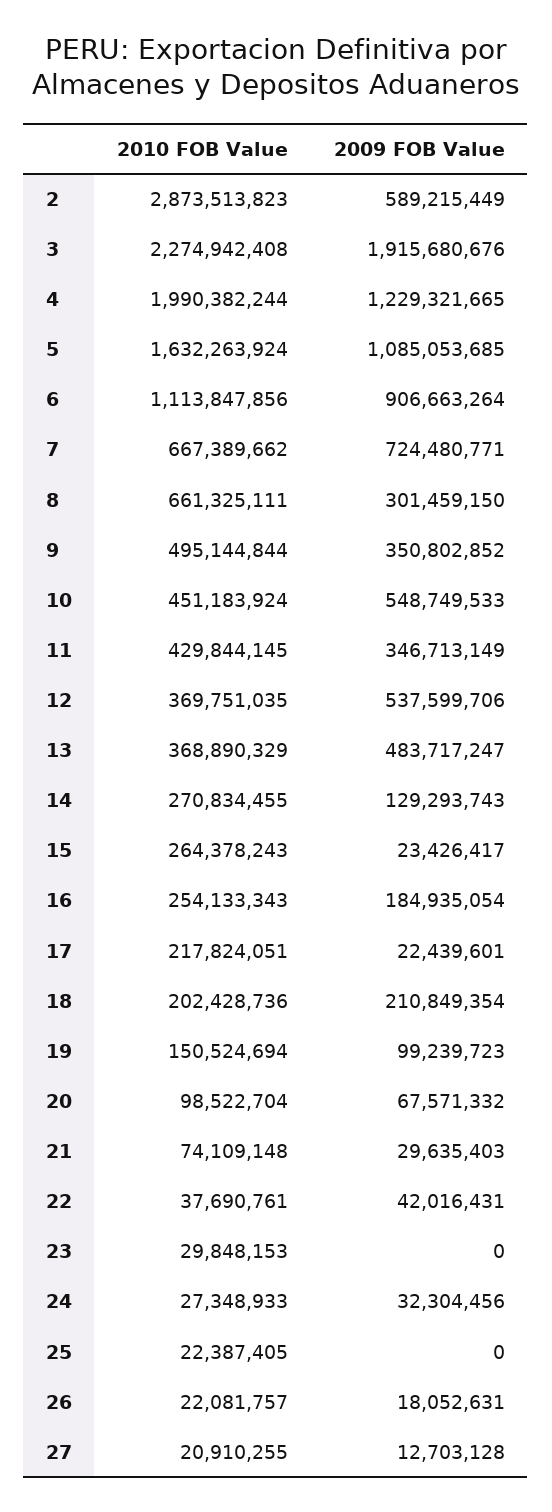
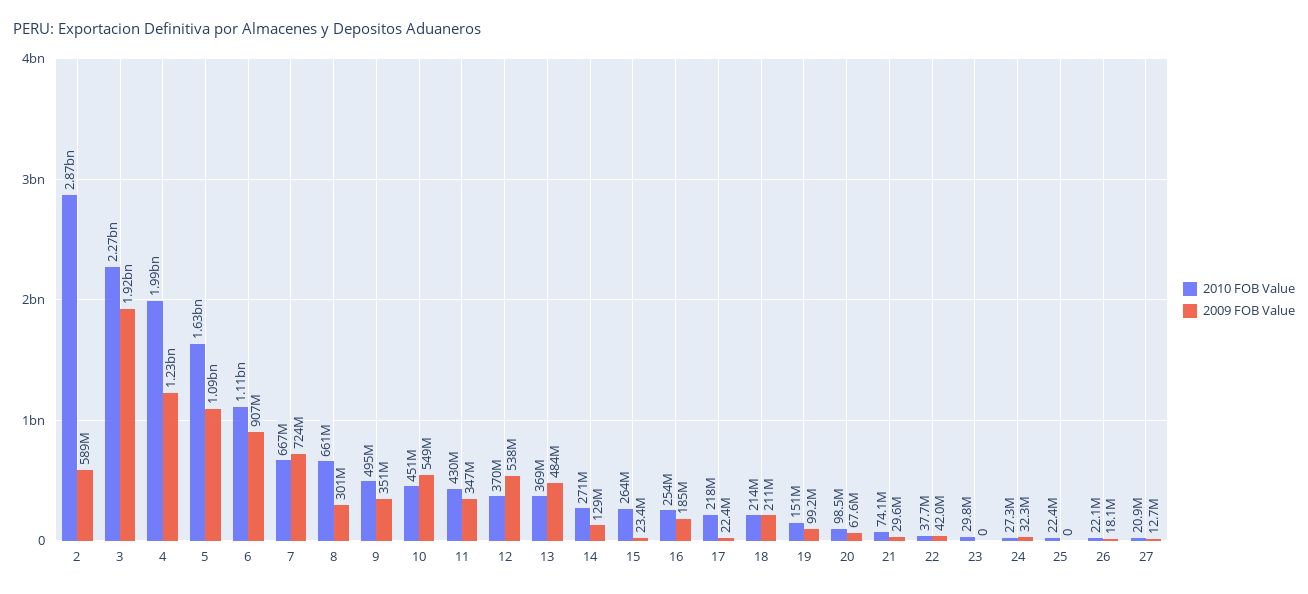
  {
    "2010 FOB Value": {
      "2": 2873513823,
      "3": 2274942408,
      "4": 1990382244,
      "5": 1632263924,
      "6": 1113847856,
      "7": 667389662,
      "8": 661325111,
      "9": 495144844,
      "10": 451183924,
      "11": 429844145,
      "12": 369751035,
      "13": 368890329,
      "14": 270834455,
      "15": 264378243,
      "16": 254133343,
      "17": 217824051,
-     "18": 202428736,
+     "18": 214000000,
      "19": 150524694,
      "20": 98522704,
      "21": 74109148,
      "22": 37690761,
      "23": 29848153,
      "24": 27348933,
      "25": 22387405,
      "26": 22081757,
      "27": 20910255
    },
    "2009 FOB Value": {
      "2": 589215449,
      "3": 1915680676,
      "4": 1229321665,
      "5": 1085053685,
      "6": 906663264,
      "7": 724480771,
      "8": 301459150,
      "9": 350802852,
      "10": 548749533,
      "11": 346713149,
      "12": 537599706,
      "13": 483717247,
      "14": 129293743,
      "15": 23426417,
      "16": 184935054,
      "17": 22439601,
      "18": 210849354,
      "19": 99239723,
      "20": 67571332,
      "21": 29635403,
      "22": 42016431,
      "23": 0,
      "24": 32304456,
      "25": 0,
      "26": 18052631,
      "27": 12703128
    }
  }

